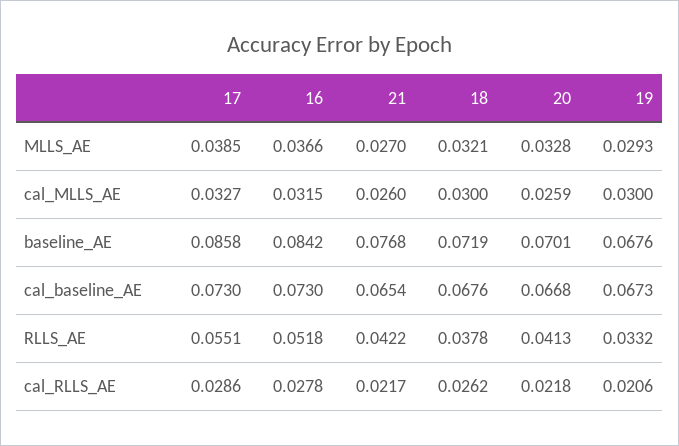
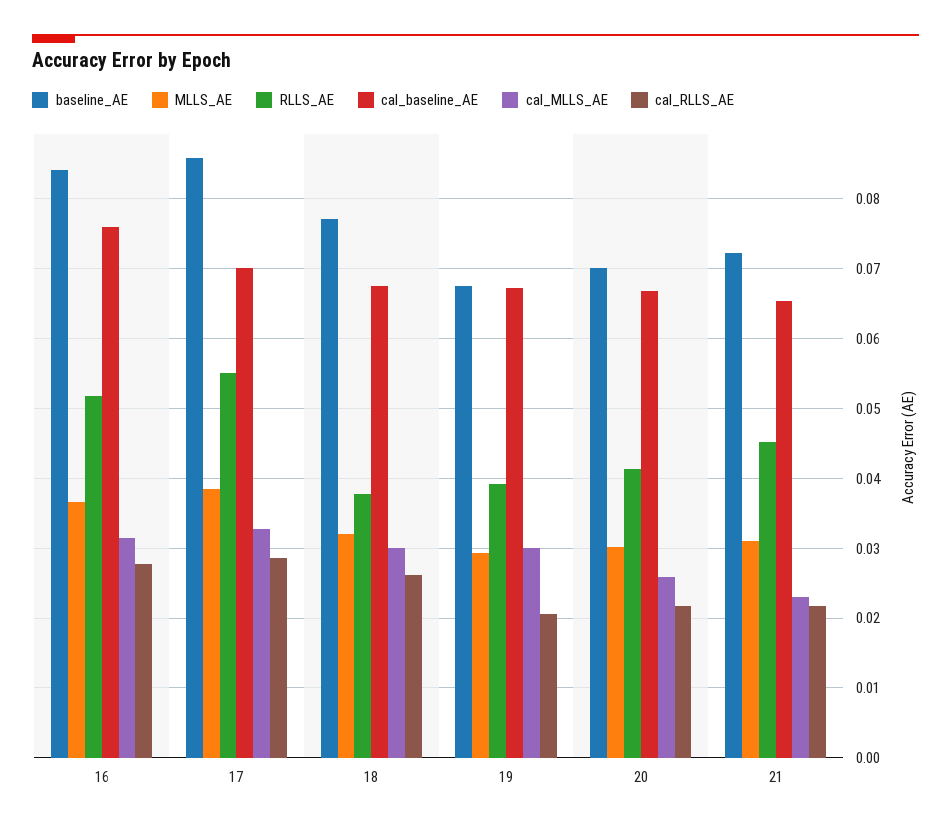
  {
    "MLLS_AE": {
      "17": 0.0385,
      "16": 0.0366,
-     "21": 0.027,
+     "21": 0.031,
      "18": 0.0321,
-     "20": 0.0328,
+     "20": 0.03,
      "19": 0.0293
    },
    "cal_MLLS_AE": {
      "17": 0.0327,
      "16": 0.0315,
-     "21": 0.026,
+     "21": 0.023,
      "18": 0.03,
      "20": 0.0259,
      "19": 0.03
    },
    "baseline_AE": {
      "17": 0.0858,
      "16": 0.0842,
-     "21": 0.0768,
+     "21": 0.072,
-     "18": 0.0719,
+     "18": 0.077,
      "20": 0.0701,
      "19": 0.0676
    },
    "cal_baseline_AE": {
-     "17": 0.073,
+     "17": 0.07,
-     "16": 0.073,
+     "16": 0.076,
      "21": 0.0654,
      "18": 0.0676,
      "20": 0.0668,
      "19": 0.0673
    },
    "RLLS_AE": {
      "17": 0.0551,
      "16": 0.0518,
-     "21": 0.0422,
+     "21": 0.045,
      "18": 0.0378,
      "20": 0.0413,
-     "19": 0.0332
+     "19": 0.039
    },
    "cal_RLLS_AE": {
      "17": 0.0286,
      "16": 0.0278,
      "21": 0.0217,
      "18": 0.0262,
      "20": 0.0218,
      "19": 0.0206
    }
  }

